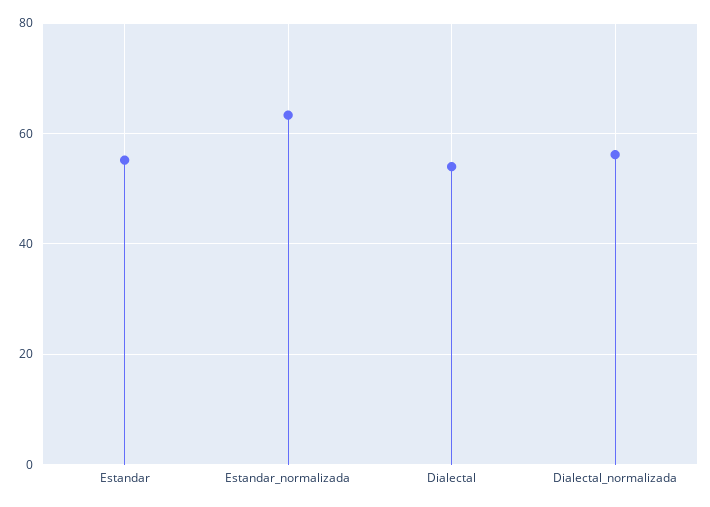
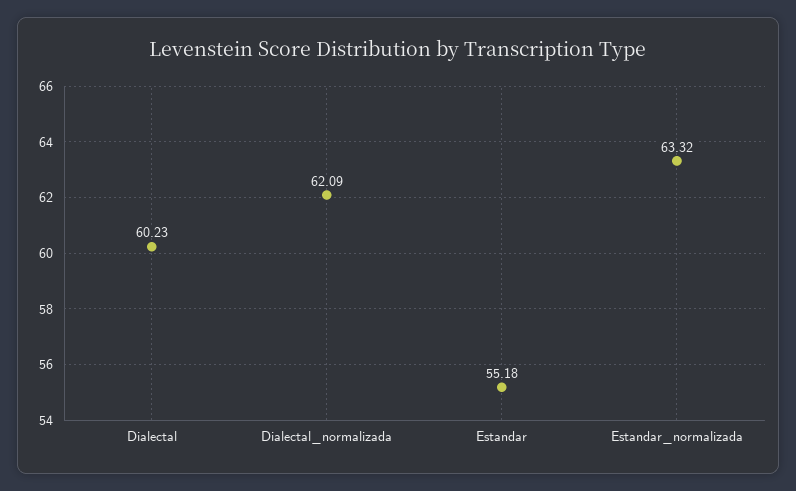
  {
    "Estandar": 55.18,
    "Estandar_normalizada": 63.32,
-   "Dialectal": 54,
+   "Dialectal": 60.23,
-   "Dialectal_normalizada": 56
+   "Dialectal_normalizada": 62.09
  }

